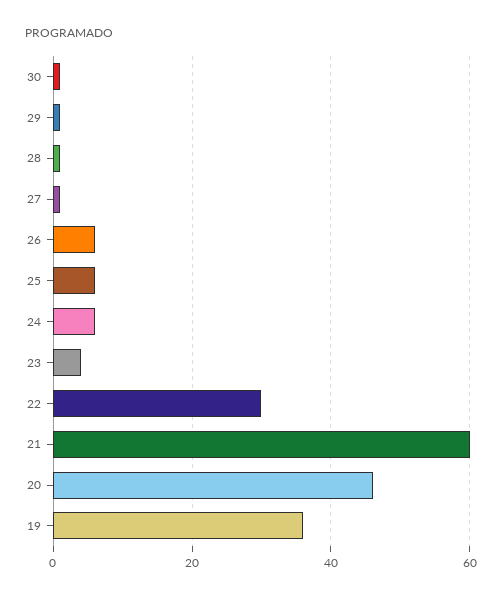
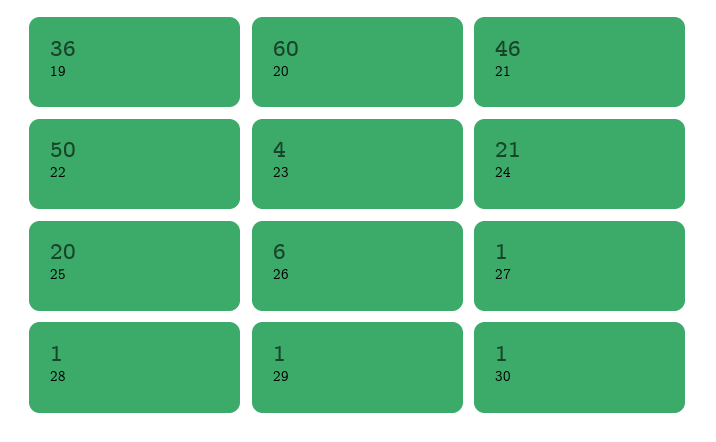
  {
    "30": 1,
    "29": 1,
    "28": 1,
    "27": 1,
    "26": 6,
-   "25": 5,
+   "25": 20,
-   "24": 5,
+   "24": 21,
    "23": 4,
-   "22": 30,
+   "22": 50,
-   "21": 60,
+   "21": 46,
-   "20": 45,
+   "20": 60,
    "19": 36
  }

